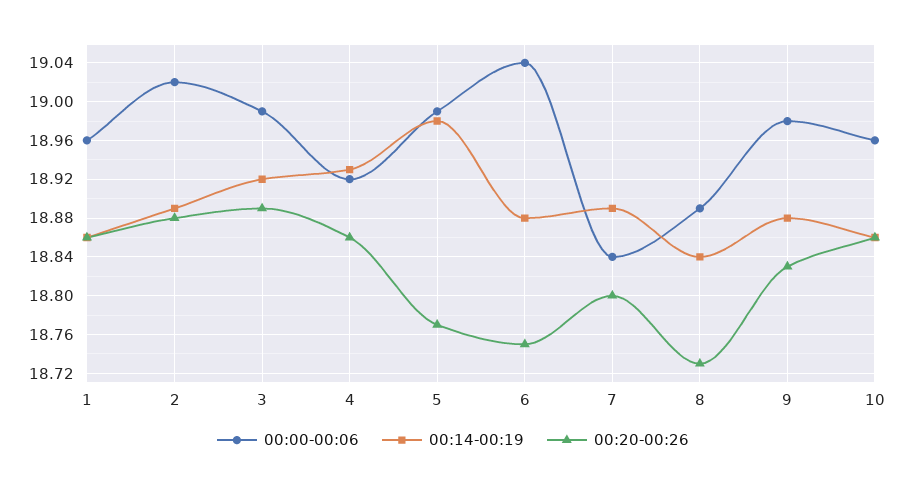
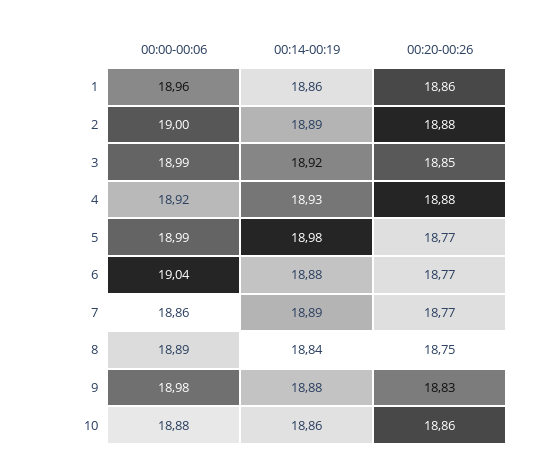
  {
    "00:00-00:06": {
      "1": 18.96,
-     "2": 19.02,
+     "2": 19,
      "3": 18.99,
      "4": 18.92,
      "5": 18.99,
      "6": 19.04,
-     "7": 18.84,
+     "7": 18.86,
      "8": 18.89,
      "9": 18.98,
-     "10": 18.96
+     "10": 18.88
    },
    "00:14-00:19": {
      "1": 18.86,
      "2": 18.89,
      "3": 18.92,
      "4": 18.93,
      "5": 18.98,
      "6": 18.88,
      "7": 18.89,
      "8": 18.84,
      "9": 18.88,
      "10": 18.86
    },
    "00:20-00:26": {
      "1": 18.86,
      "2": 18.88,
-     "3": 18.89,
+     "3": 18.85,
-     "4": 18.86,
+     "4": 18.88,
      "5": 18.77,
-     "6": 18.75,
+     "6": 18.77,
-     "7": 18.8,
+     "7": 18.77,
-     "8": 18.73,
+     "8": 18.75,
      "9": 18.83,
      "10": 18.86
    }
  }

